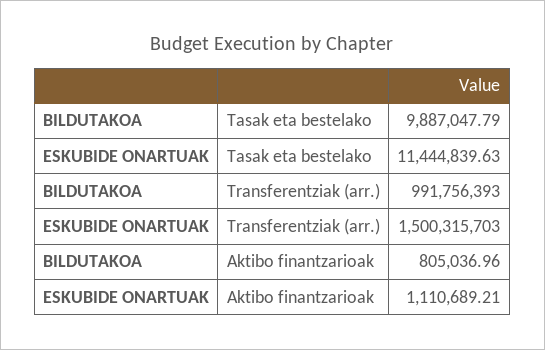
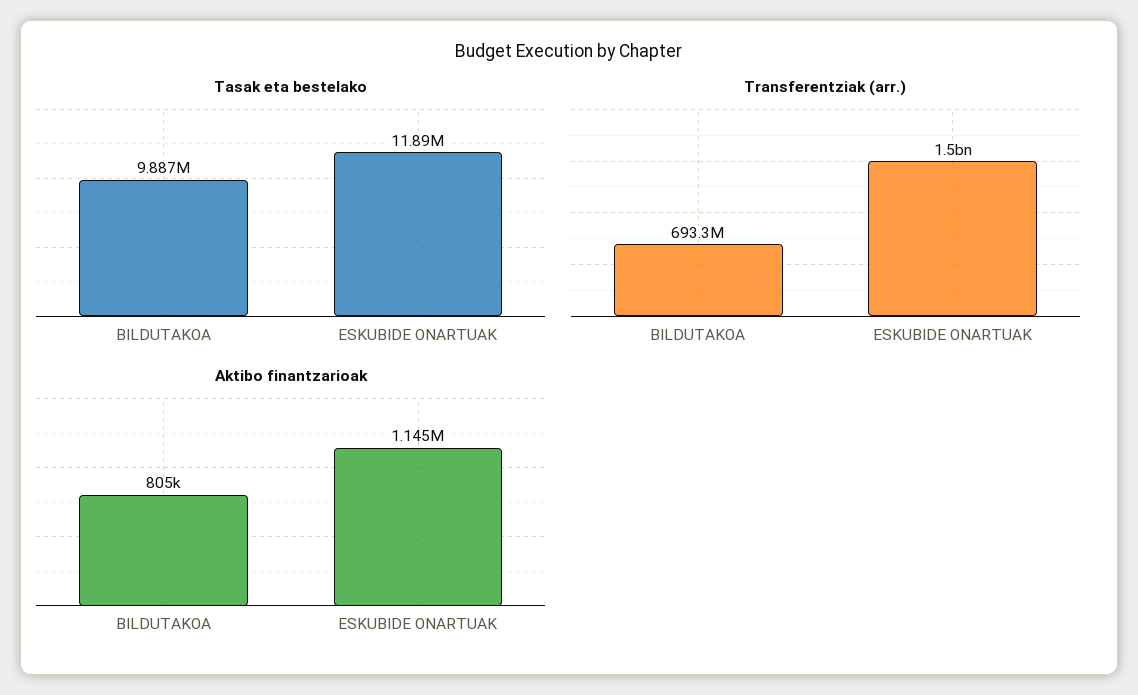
  {
    "Tasak eta bestelako": {
      "BILDUTAKOA": 9887047.79,
-     "ESKUBIDE ONARTUAK": 11444839.63
+     "ESKUBIDE ONARTUAK": 11890000
    },
    "Transferentziak (arr.)": {
-     "BILDUTAKOA": 991756393,
+     "BILDUTAKOA": 693300000,
      "ESKUBIDE ONARTUAK": 1500315703
    },
    "Aktibo finantzarioak": {
      "BILDUTAKOA": 805036.96,
-     "ESKUBIDE ONARTUAK": 1110689.21
+     "ESKUBIDE ONARTUAK": 1145000
    }
  }

